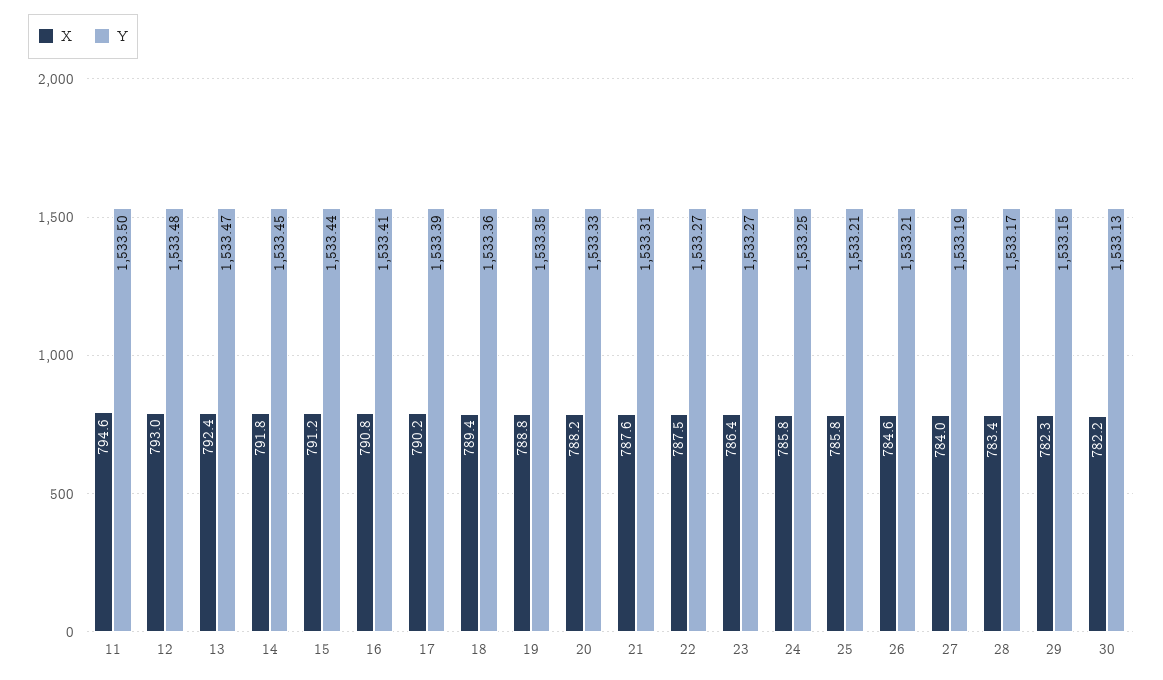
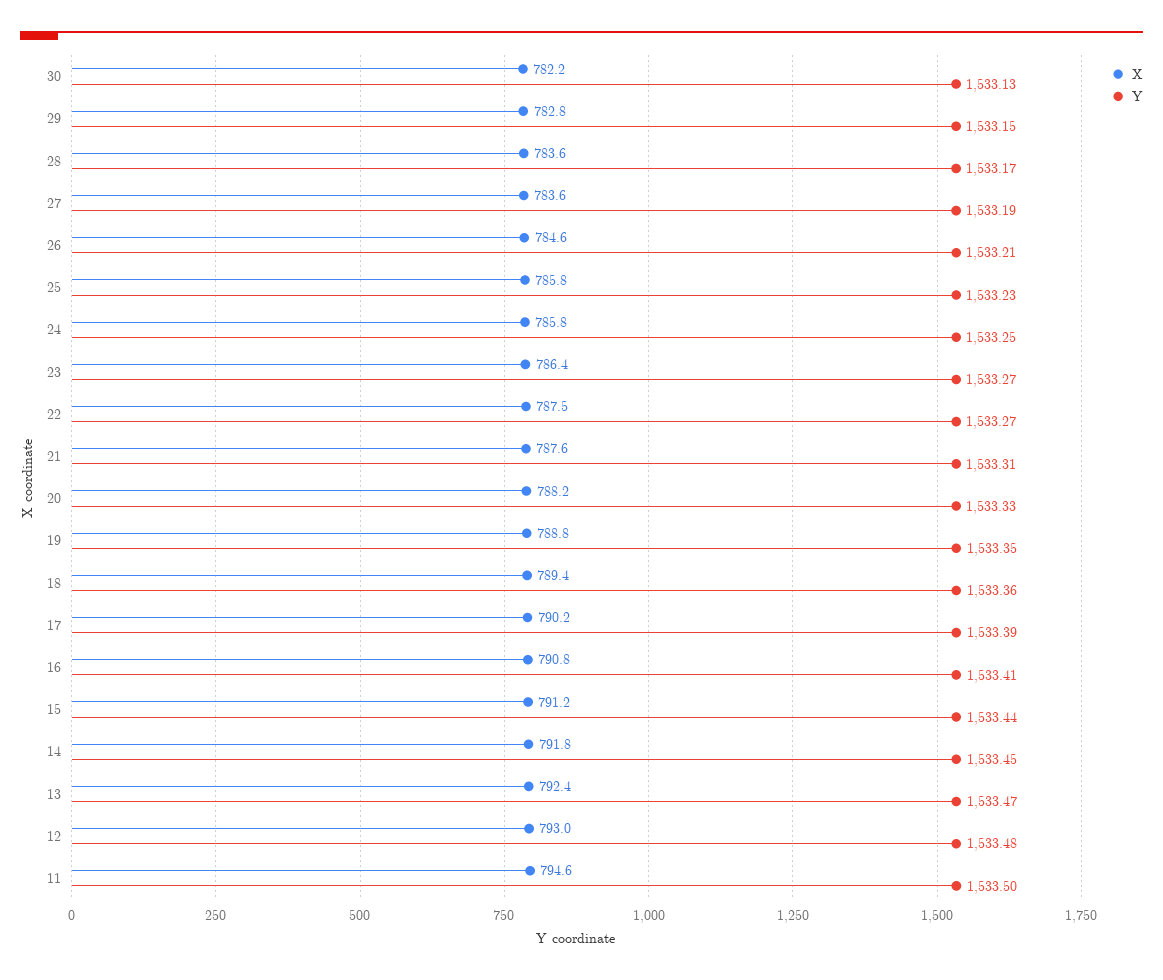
  {
    "X": {
      "11": 794.6,
      "12": 793,
      "13": 792.4,
      "14": 791.8,
      "15": 791.2,
      "16": 790.8,
      "17": 790.2,
      "18": 789.4,
      "19": 788.8,
      "20": 788.2,
      "21": 787.6,
      "22": 787.5,
      "23": 786.4,
      "24": 785.8,
      "25": 785.8,
      "26": 784.6,
-     "27": 784,
+     "27": 783.6,
-     "28": 783.4,
+     "28": 783.6,
-     "29": 782.3,
+     "29": 782.8,
      "30": 782.2
    },
    "Y": {
      "11": 1533.5,
      "12": 1533.48,
      "13": 1533.47,
      "14": 1533.45,
      "15": 1533.44,
      "16": 1533.41,
      "17": 1533.39,
      "18": 1533.36,
      "19": 1533.35,
      "20": 1533.33,
      "21": 1533.31,
      "22": 1533.27,
      "23": 1533.27,
      "24": 1533.25,
-     "25": 1533.21,
+     "25": 1533.23,
      "26": 1533.21,
      "27": 1533.19,
      "28": 1533.17,
      "29": 1533.15,
      "30": 1533.13
    }
  }

